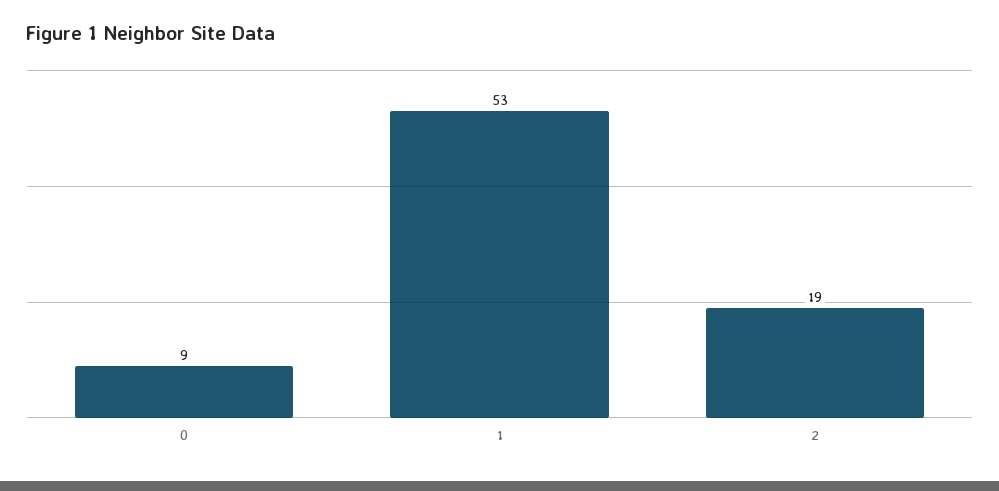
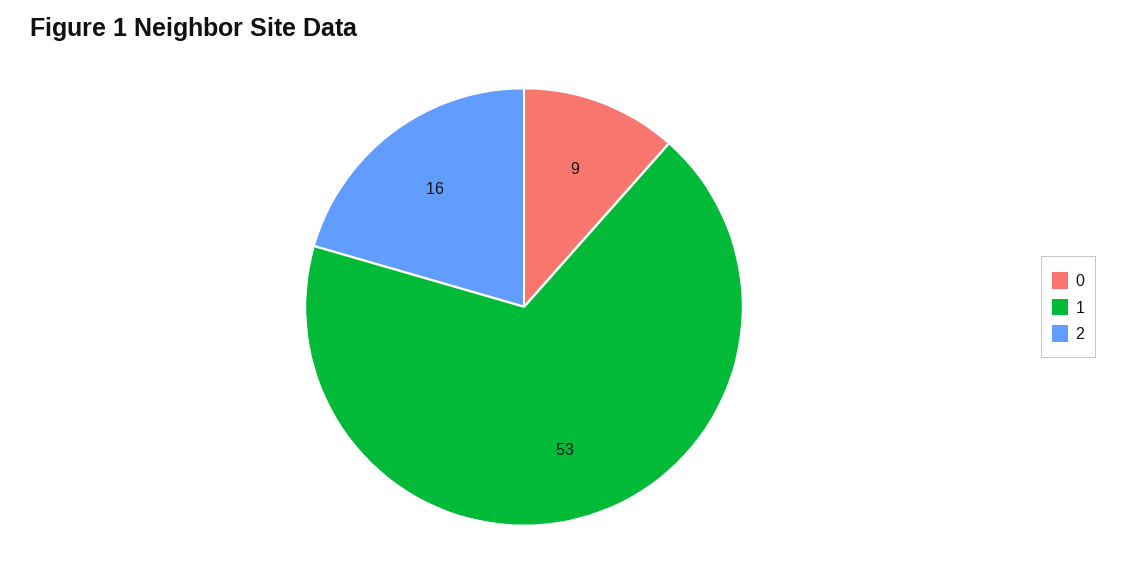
  {
    "0": 9,
    "1": 53,
-   "2": 19
+   "2": 16
  }

